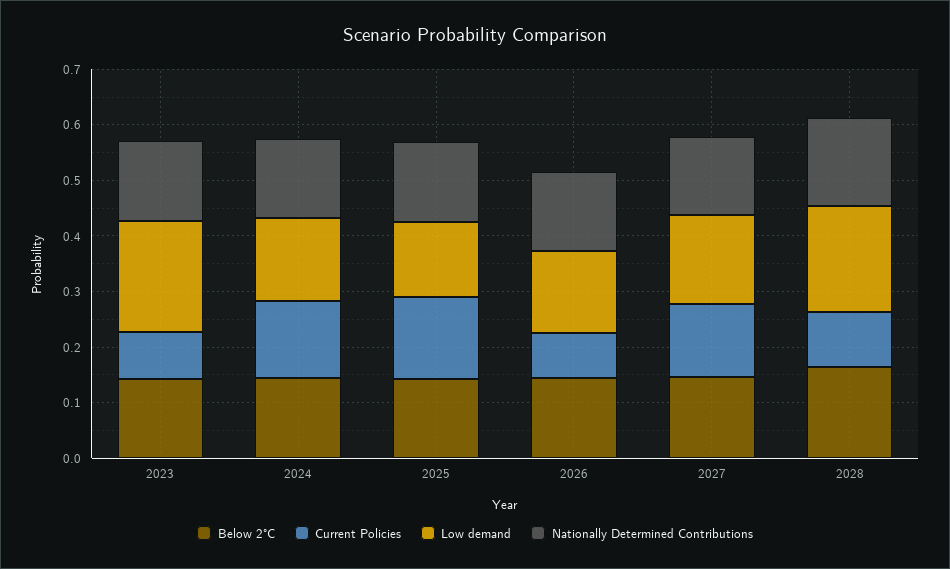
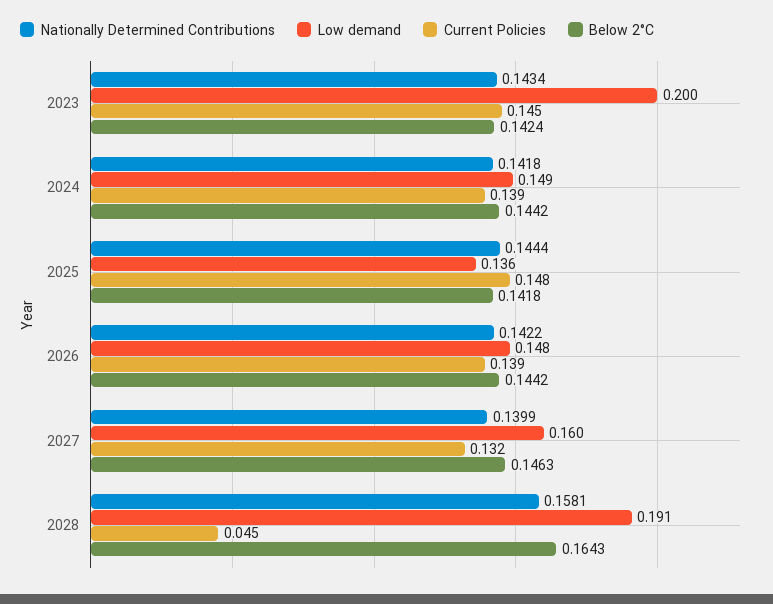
  {
    "Below 2°C": {
      "2023": 0.1424,
      "2024": 0.1442,
      "2025": 0.1418,
      "2026": 0.1442,
      "2027": 0.1463,
      "2028": 0.1643
    },
    "Current Policies": {
-     "2023": 0.08,
+     "2023": 0.145,
      "2024": 0.139,
      "2025": 0.148,
-     "2026": 0.08,
+     "2026": 0.139,
      "2027": 0.132,
-     "2028": 0.1
+     "2028": 0.045
    },
    "Low demand": {
      "2023": 0.2,
      "2024": 0.149,
      "2025": 0.136,
      "2026": 0.148,
      "2027": 0.16,
      "2028": 0.191
    },
    "Nationally Determined Contributions": {
      "2023": 0.1434,
      "2024": 0.1418,
      "2025": 0.1444,
      "2026": 0.1422,
      "2027": 0.1399,
      "2028": 0.1581
    }
  }

